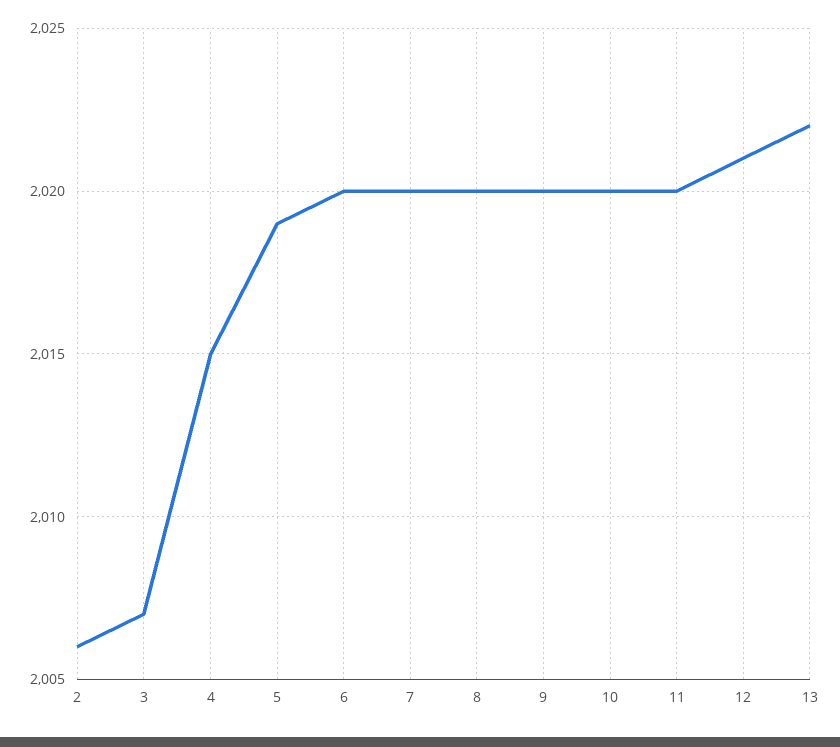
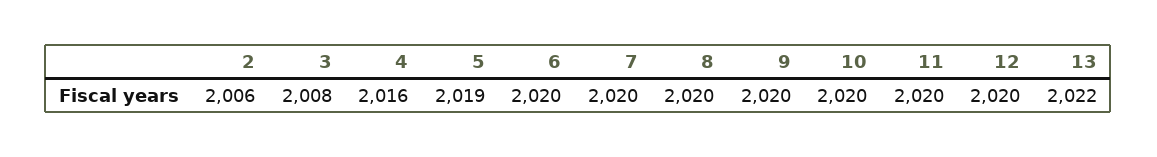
  {
    "2": 2006,
-   "3": 2007,
+   "3": 2008,
-   "4": 2015,
+   "4": 2016,
    "5": 2019,
    "6": 2020,
    "7": 2020,
    "8": 2020,
    "9": 2020,
    "10": 2020,
    "11": 2020,
-   "12": 2021,
+   "12": 2020,
    "13": 2022
  }

